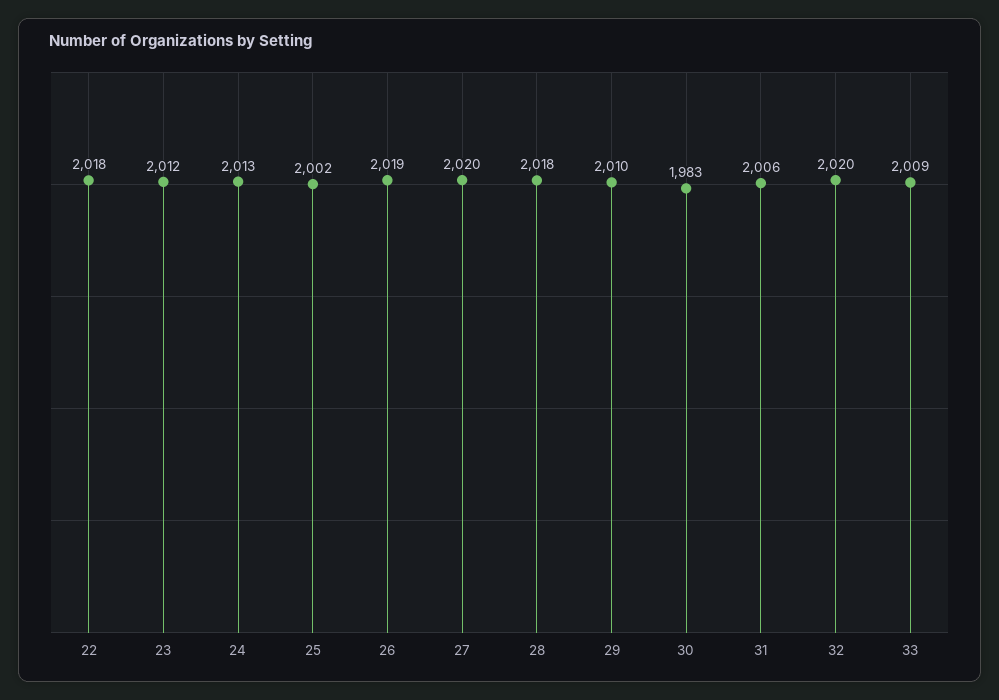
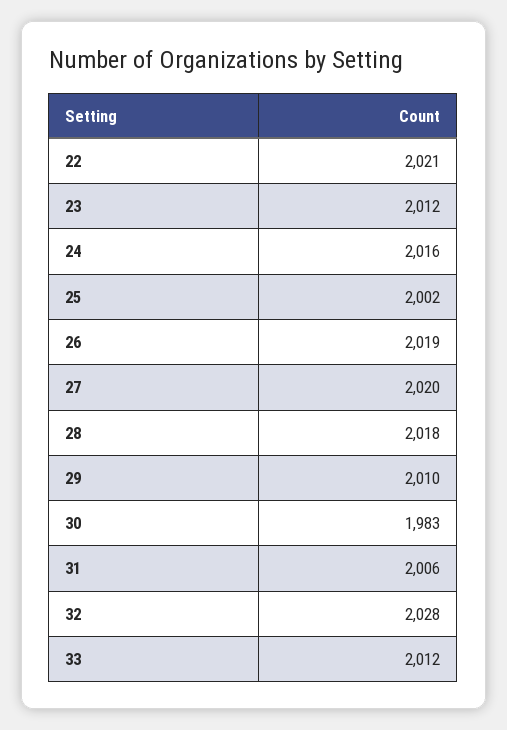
  {
-   "22": 2018,
+   "22": 2021,
    "23": 2012,
-   "24": 2013,
+   "24": 2016,
    "25": 2002,
    "26": 2019,
    "27": 2020,
    "28": 2018,
    "29": 2010,
    "30": 1983,
    "31": 2006,
-   "32": 2020,
+   "32": 2028,
-   "33": 2009
+   "33": 2012
  }

